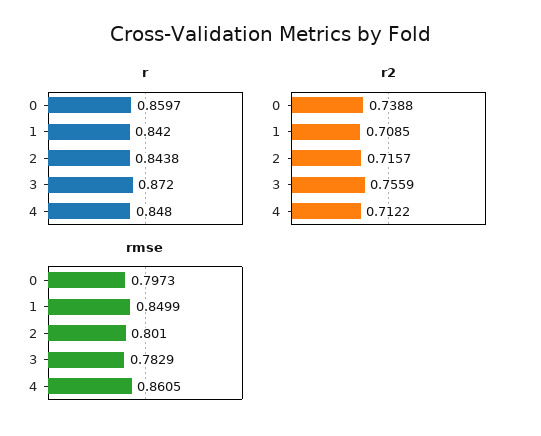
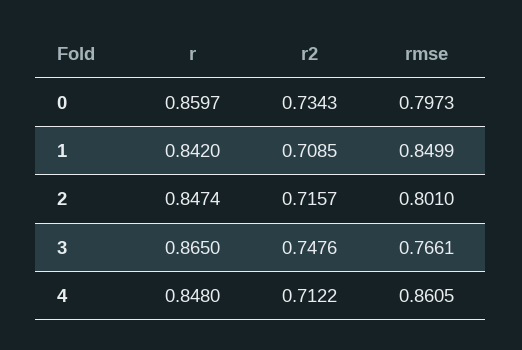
  {
    "r": {
      "0": 0.8597,
      "1": 0.842,
-     "2": 0.8438,
+     "2": 0.8474,
-     "3": 0.872,
+     "3": 0.865,
      "4": 0.848
    },
    "r2": {
-     "0": 0.7388,
+     "0": 0.7343,
      "1": 0.7085,
      "2": 0.7157,
-     "3": 0.7559,
+     "3": 0.7476,
      "4": 0.7122
    },
    "rmse": {
      "0": 0.7973,
      "1": 0.8499,
      "2": 0.801,
-     "3": 0.7829,
+     "3": 0.7661,
      "4": 0.8605
    }
  }

